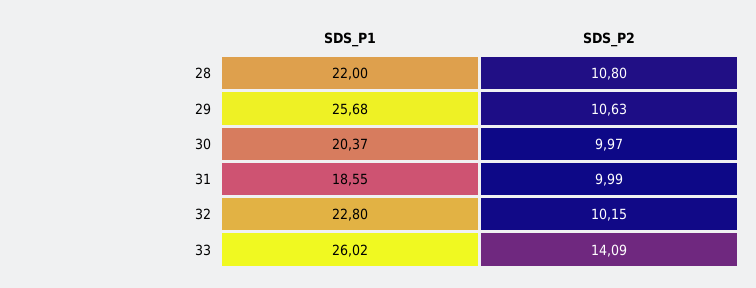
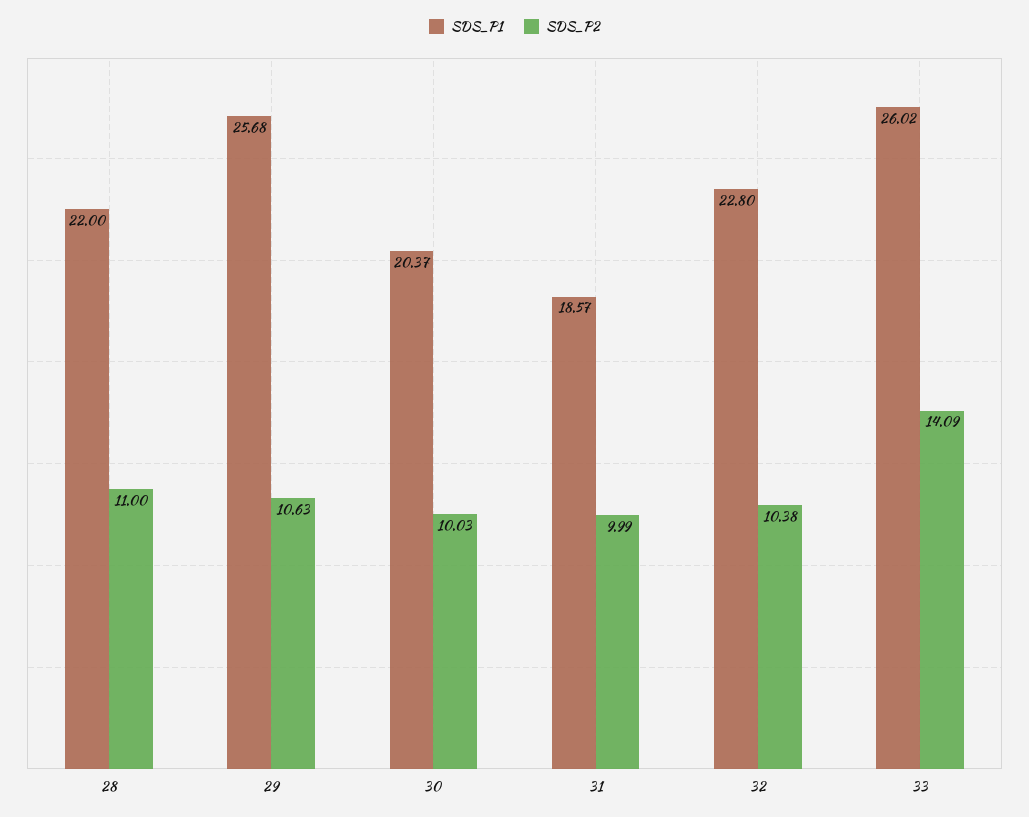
  {
    "SDS_P1": {
      "28": 22,
      "29": 25.68,
      "30": 20.37,
-     "31": 18.55,
+     "31": 18.57,
      "32": 22.8,
      "33": 26.02
    },
    "SDS_P2": {
-     "28": 10.8,
+     "28": 11,
      "29": 10.63,
-     "30": 9.97,
+     "30": 10.03,
      "31": 9.99,
-     "32": 10.15,
+     "32": 10.38,
      "33": 14.09
    }
  }

